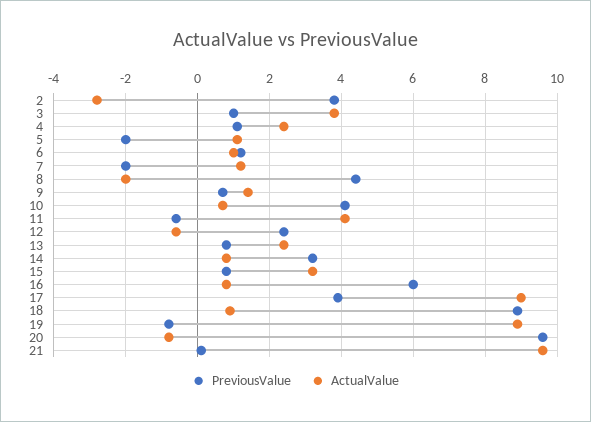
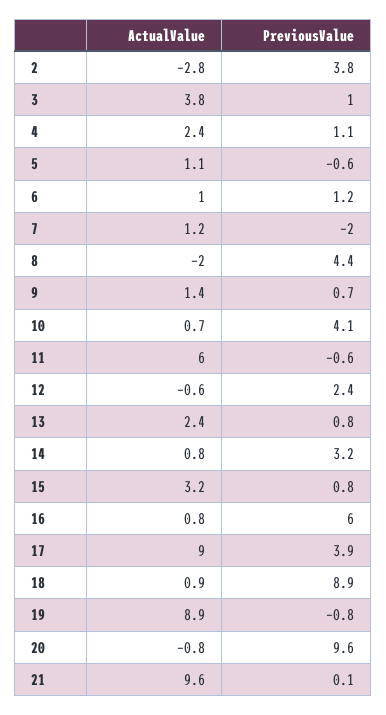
  {
    "PreviousValue": {
      "2": 3.8,
      "3": 1,
      "4": 1.1,
-     "5": -2,
+     "5": -0.6,
      "6": 1.2,
      "7": -2,
      "8": 4.4,
      "9": 0.7,
      "10": 4.1,
      "11": -0.6,
      "12": 2.4,
      "13": 0.8,
      "14": 3.2,
      "15": 0.8,
      "16": 6,
      "17": 3.9,
      "18": 8.9,
      "19": -0.8,
      "20": 9.6,
      "21": 0.1
    },
    "ActualValue": {
      "2": -2.8,
      "3": 3.8,
      "4": 2.4,
      "5": 1.1,
      "6": 1,
      "7": 1.2,
      "8": -2,
      "9": 1.4,
      "10": 0.7,
-     "11": 4,
+     "11": 6,
      "12": -0.6,
      "13": 2.4,
      "14": 0.8,
      "15": 3.2,
      "16": 0.8,
      "17": 9,
      "18": 0.9,
      "19": 8.9,
      "20": -0.8,
      "21": 9.6
    }
  }

